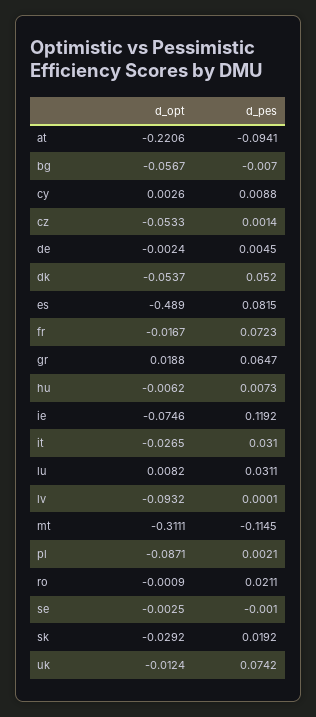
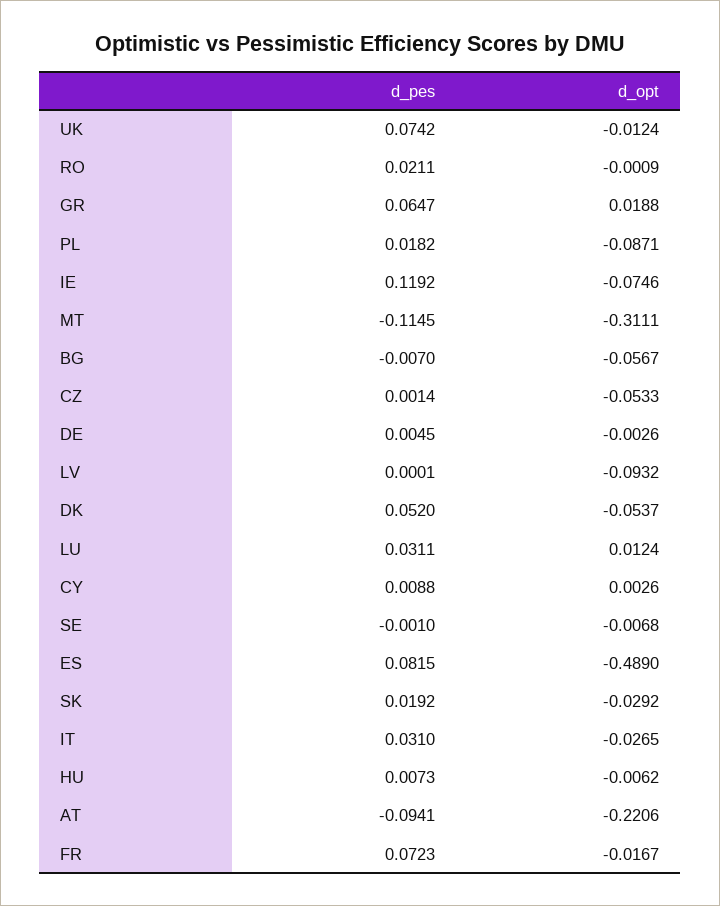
  {
    "d_opt": {
      "at": -0.2206,
      "bg": -0.0567,
      "cy": 0.0026,
      "cz": -0.0533,
-     "de": -0.0024,
+     "de": -0.0026,
      "dk": -0.0537,
      "es": -0.489,
      "fr": -0.0167,
      "gr": 0.0188,
      "hu": -0.0062,
      "ie": -0.0746,
      "it": -0.0265,
-     "lu": 0.0082,
+     "lu": 0.0124,
      "lv": -0.0932,
      "mt": -0.3111,
      "pl": -0.0871,
      "ro": -0.0009,
-     "se": -0.0025,
+     "se": -0.0068,
      "sk": -0.0292,
      "uk": -0.0124
    },
    "d_pes": {
      "at": -0.0941,
      "bg": -0.007,
      "cy": 0.0088,
      "cz": 0.0014,
      "de": 0.0045,
      "dk": 0.052,
      "es": 0.0815,
      "fr": 0.0723,
      "gr": 0.0647,
      "hu": 0.0073,
      "ie": 0.1192,
      "it": 0.031,
      "lu": 0.0311,
      "lv": 0.0001,
      "mt": -0.1145,
-     "pl": 0.0021,
+     "pl": 0.0182,
      "ro": 0.0211,
      "se": -0.001,
      "sk": 0.0192,
      "uk": 0.0742
    }
  }

